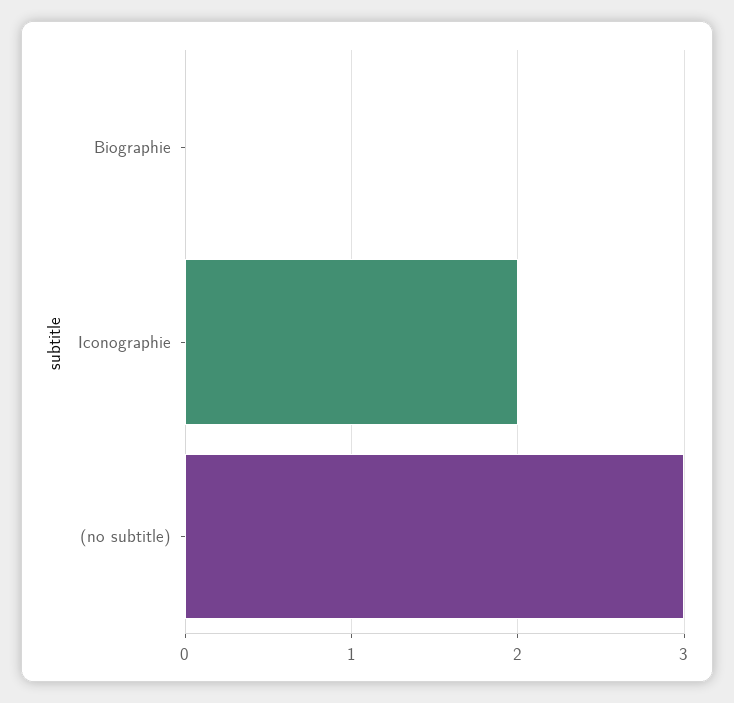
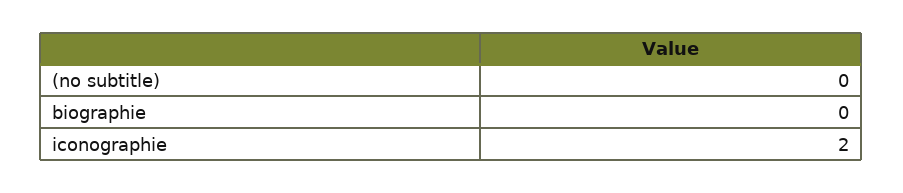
  {
    "Biographie": 0,
    "Iconographie": 2,
-   "(no subtitle)": 3
+   "(no subtitle)": 0
  }

